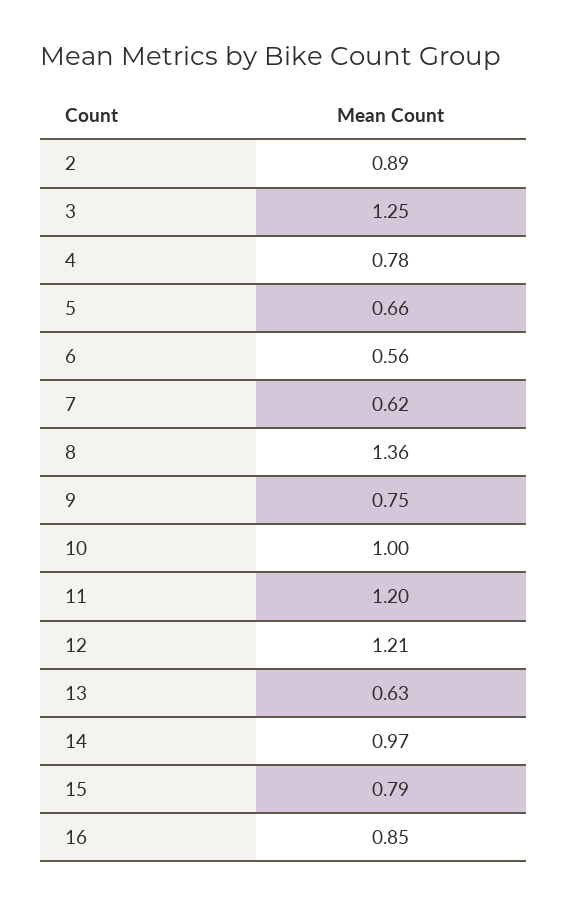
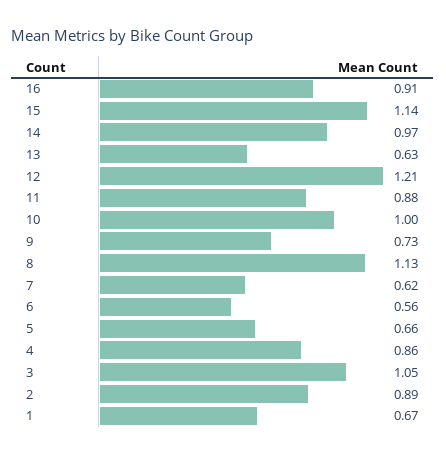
  {
    "2": 0.89,
-   "3": 1.25,
+   "3": 1.05,
-   "4": 0.78,
+   "4": 0.86,
    "5": 0.66,
    "6": 0.56,
    "7": 0.62,
-   "8": 1.36,
+   "8": 1.13,
-   "9": 0.75,
+   "9": 0.73,
    "10": 1,
-   "11": 1.2,
+   "11": 0.88,
    "12": 1.21,
    "13": 0.63,
    "14": 0.97,
-   "15": 0.79,
+   "15": 1.14,
-   "16": 0.85
+   "16": 0.91,
+   "1": 0.67
  }

